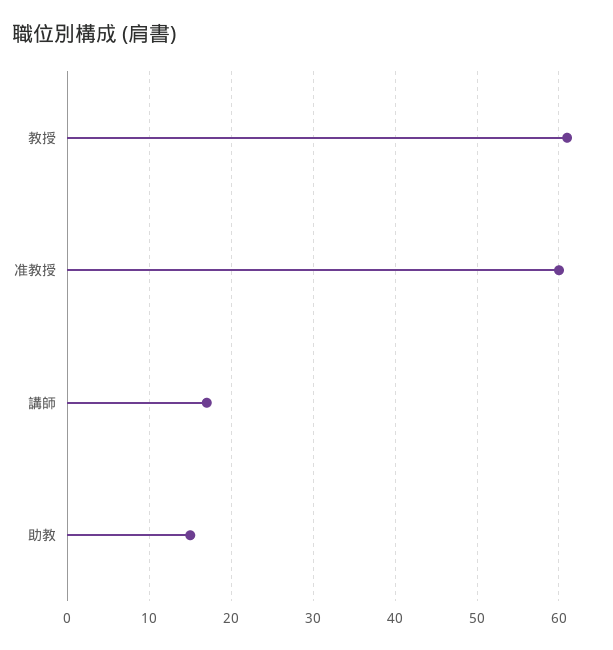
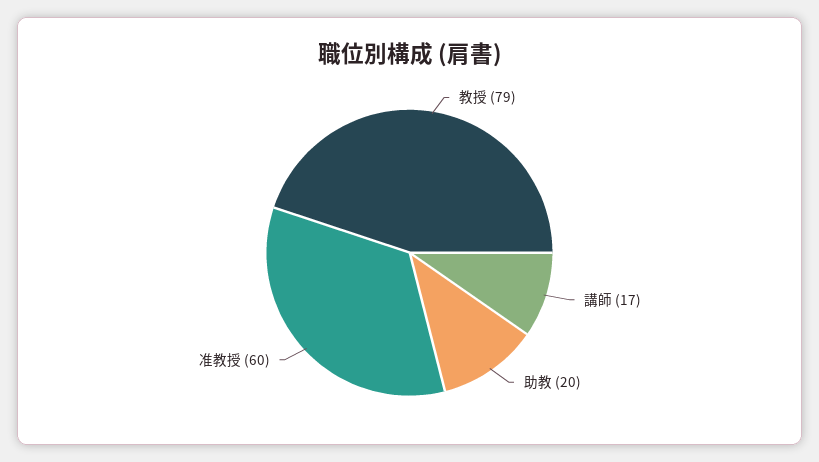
  {
-   "教授": 61,
+   "教授": 79,
    "准教授": 60,
    "講師": 17,
-   "助教": 15
+   "助教": 20
  }

